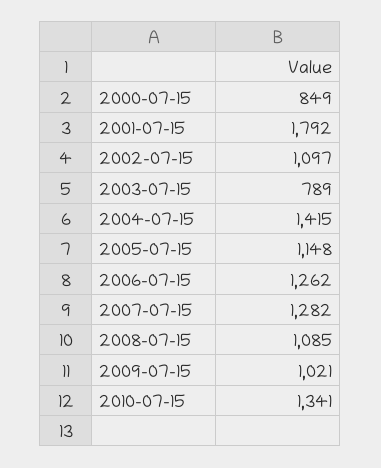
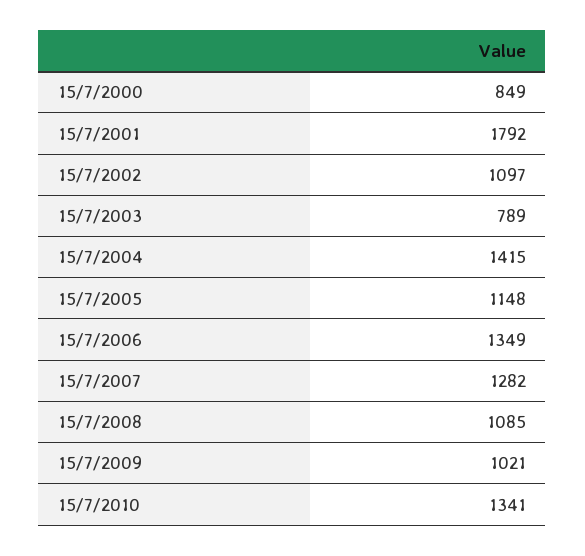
  {
    "2000-07-15": 849,
    "2001-07-15": 1792,
    "2002-07-15": 1097,
    "2003-07-15": 789,
    "2004-07-15": 1415,
    "2005-07-15": 1148,
-   "2006-07-15": 1262,
+   "2006-07-15": 1349,
    "2007-07-15": 1282,
    "2008-07-15": 1085,
    "2009-07-15": 1021,
    "2010-07-15": 1341
  }

